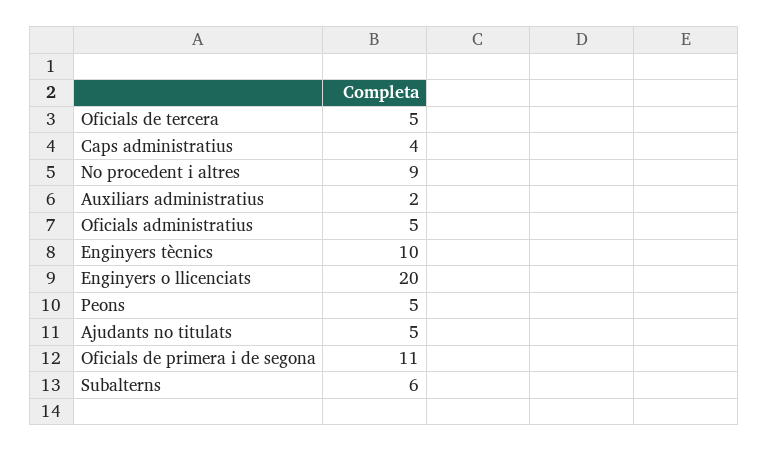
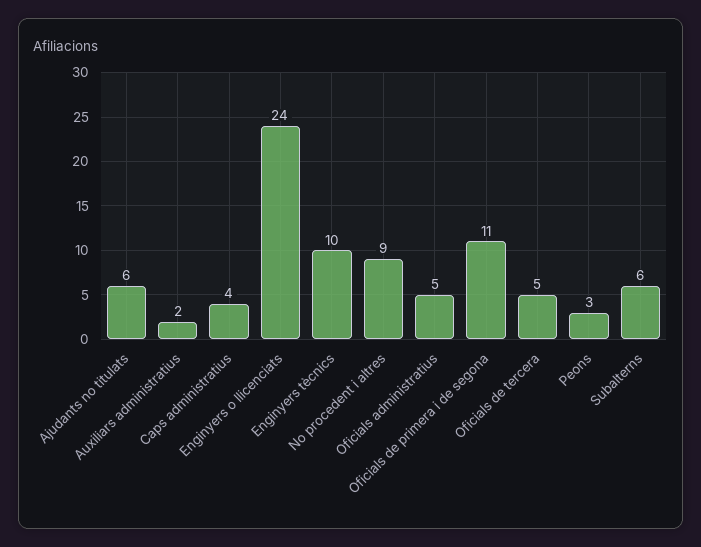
  {
    "Oficials de tercera": 5,
    "Caps administratius": 4,
    "No procedent i altres": 9,
    "Auxiliars administratius": 2,
    "Oficials administratius": 5,
    "Enginyers tècnics": 10,
-   "Enginyers o llicenciats": 20,
+   "Enginyers o llicenciats": 24,
-   "Peons": 5,
+   "Peons": 3,
-   "Ajudants no titulats": 5,
+   "Ajudants no titulats": 6,
    "Oficials de primera i de segona": 11,
    "Subalterns": 6
  }

